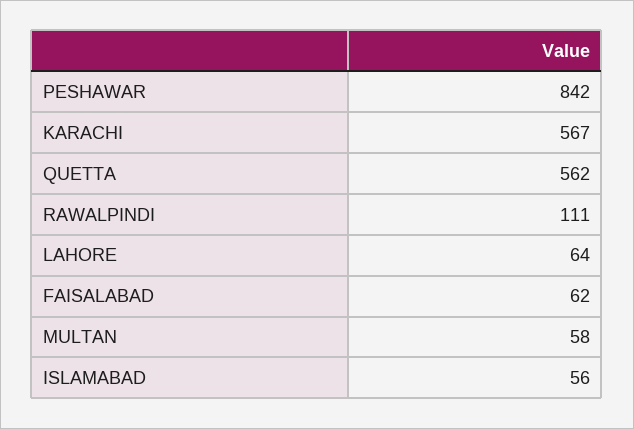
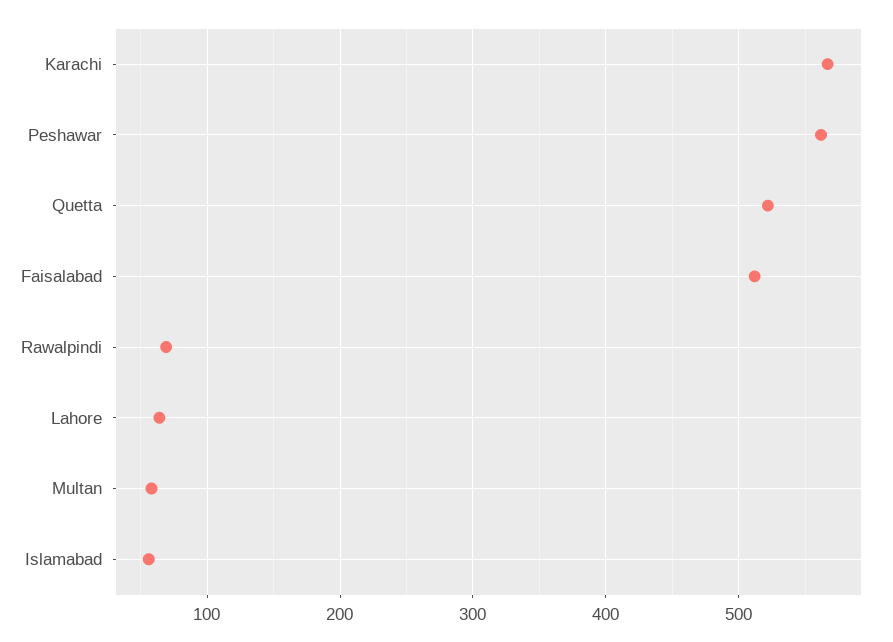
  {
-   "PESHAWAR": 842,
+   "PESHAWAR": 560,
    "KARACHI": 567,
-   "QUETTA": 562,
+   "QUETTA": 520,
-   "RAWALPINDI": 111,
+   "RAWALPINDI": 70,
    "LAHORE": 64,
-   "FAISALABAD": 62,
+   "FAISALABAD": 510,
    "MULTAN": 58,
    "ISLAMABAD": 56
  }

